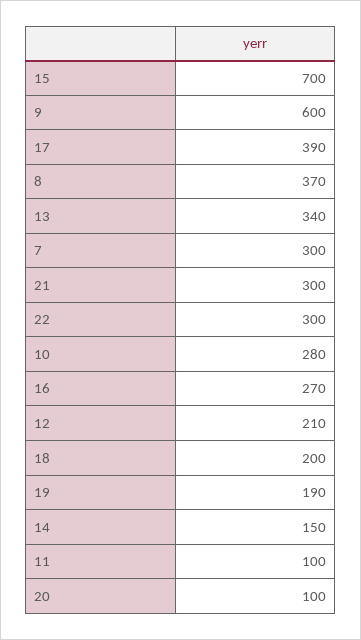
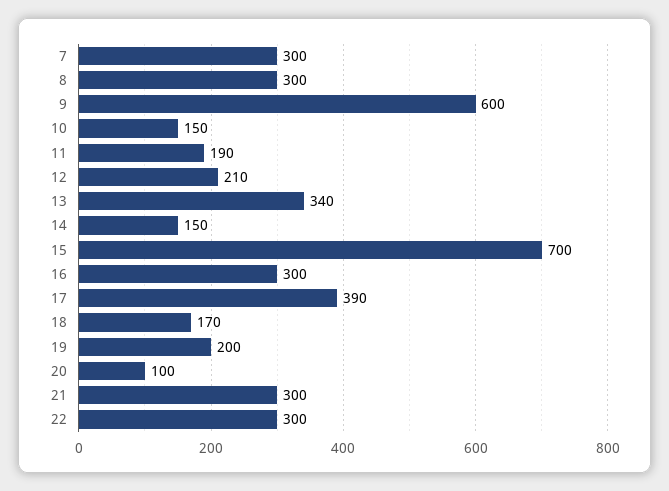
  {
    "15": 700,
    "9": 600,
    "17": 390,
-   "8": 370,
+   "8": 300,
    "13": 340,
    "7": 300,
    "21": 300,
    "22": 300,
-   "10": 280,
+   "10": 150,
-   "16": 270,
+   "16": 300,
    "12": 210,
-   "18": 200,
+   "18": 170,
-   "19": 190,
+   "19": 200,
    "14": 150,
-   "11": 100,
+   "11": 190,
    "20": 100
  }

